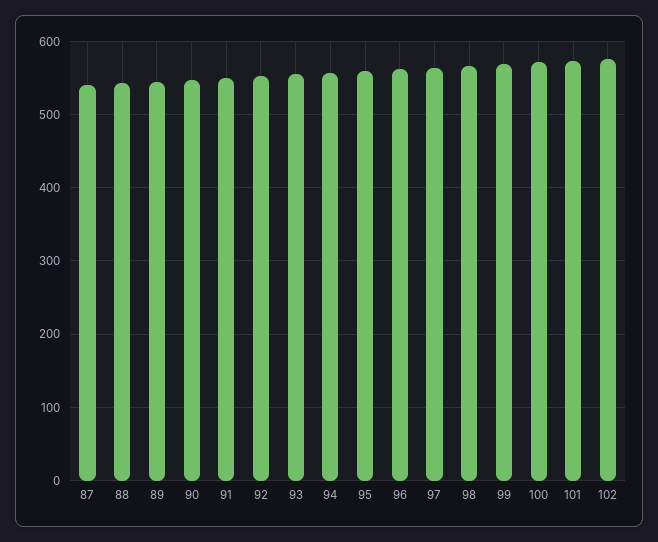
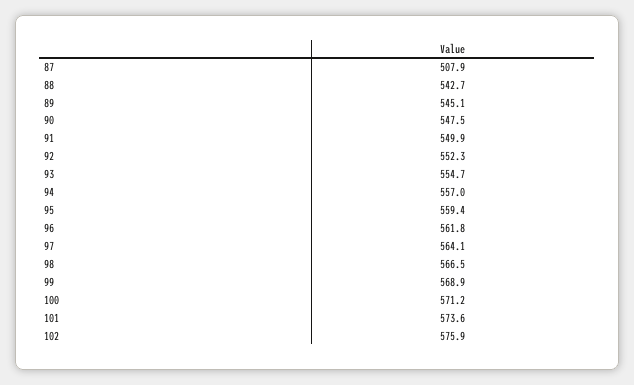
  {
-   "87": 540,
+   "87": 507.9,
    "88": 542.7,
    "89": 545.1,
    "90": 547.5,
    "91": 549.9,
    "92": 552.3,
    "93": 554.7,
    "94": 557,
    "95": 559.4,
    "96": 561.8,
    "97": 564.1,
    "98": 566.5,
    "99": 568.9,
    "100": 571.2,
    "101": 573.6,
    "102": 575.9
  }

